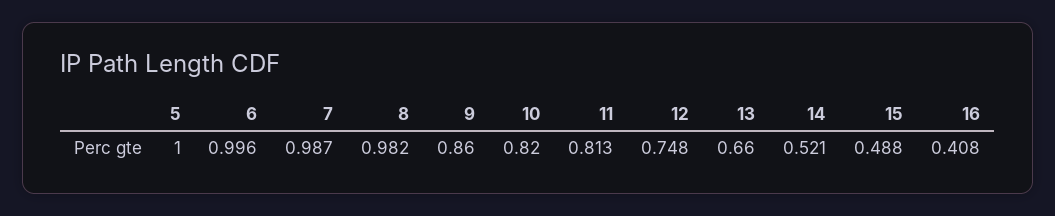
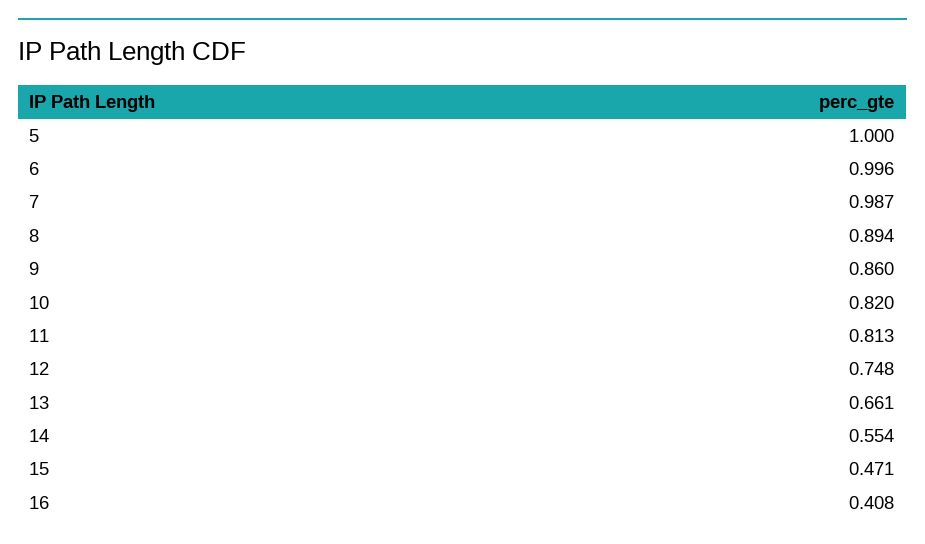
  {
    "5": 1,
    "6": 0.996,
    "7": 0.987,
-   "8": 0.982,
+   "8": 0.894,
    "9": 0.86,
    "10": 0.82,
    "11": 0.813,
    "12": 0.748,
-   "13": 0.66,
+   "13": 0.661,
-   "14": 0.521,
+   "14": 0.554,
-   "15": 0.488,
+   "15": 0.471,
    "16": 0.408
  }

